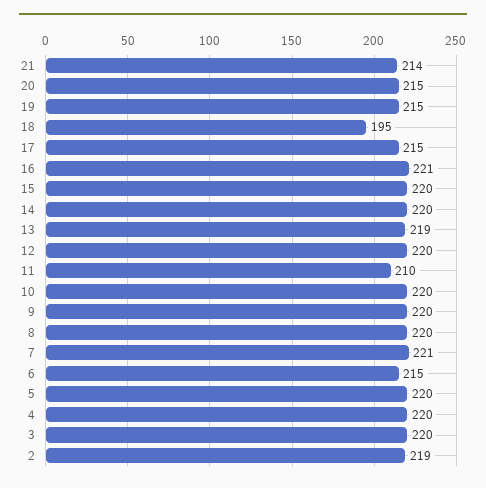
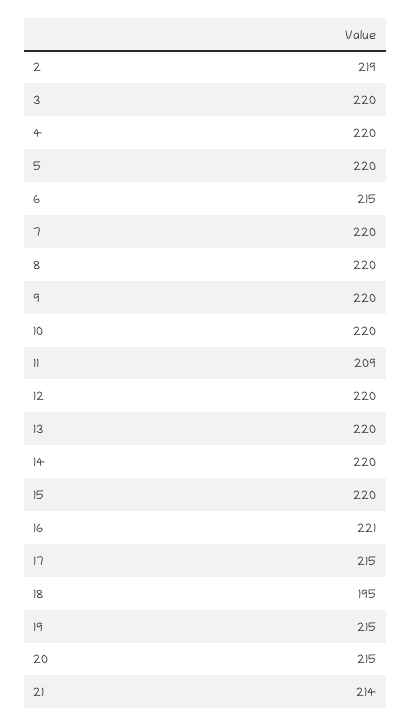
  {
    "21": 214,
    "20": 215,
    "19": 215,
    "18": 195,
    "17": 215,
    "16": 221,
    "15": 220,
    "14": 220,
-   "13": 219,
+   "13": 220,
    "12": 220,
-   "11": 210,
+   "11": 209,
    "10": 220,
    "9": 220,
    "8": 220,
-   "7": 221,
+   "7": 220,
    "6": 215,
    "5": 220,
    "4": 220,
    "3": 220,
    "2": 219
  }

